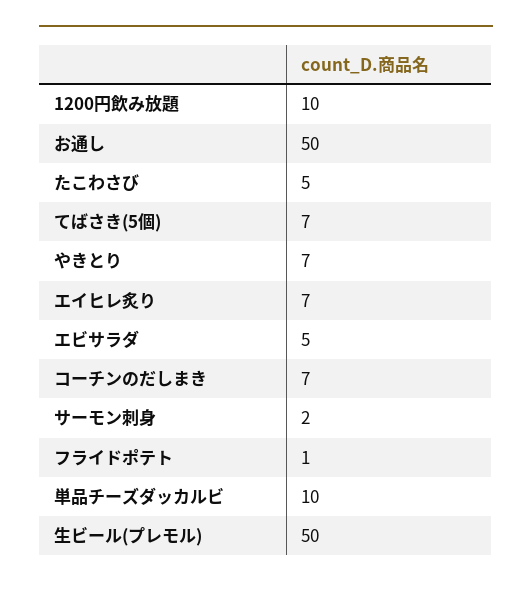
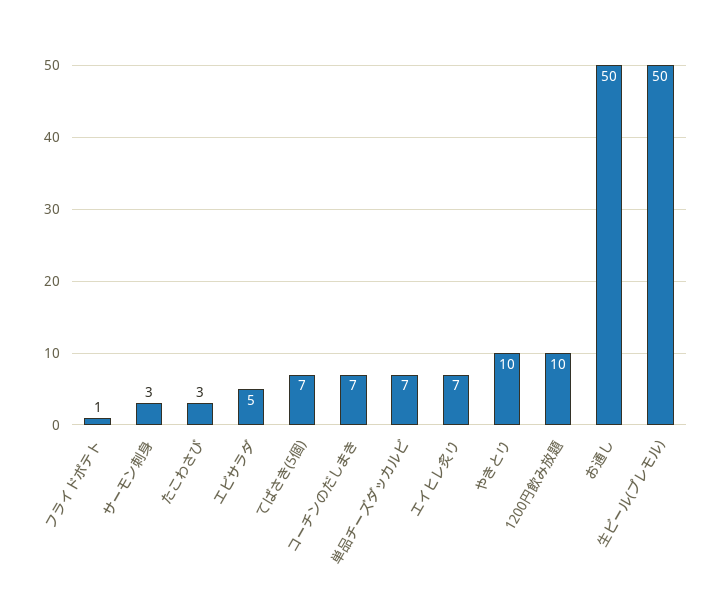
  {
    "1200円飲み放題": 10,
    "お通し": 50,
-   "たこわさび": 5,
+   "たこわさび": 3,
    "てばさき(5個)": 7,
-   "やきとり": 7,
+   "やきとり": 10,
    "エイヒレ炙り": 7,
    "エビサラダ": 5,
    "コーチンのだしまき": 7,
-   "サーモン刺身": 2,
+   "サーモン刺身": 3,
    "フライドポテト": 1,
-   "単品チーズダッカルビ": 10,
+   "単品チーズダッカルビ": 7,
    "生ビール(プレモル)": 50
  }

